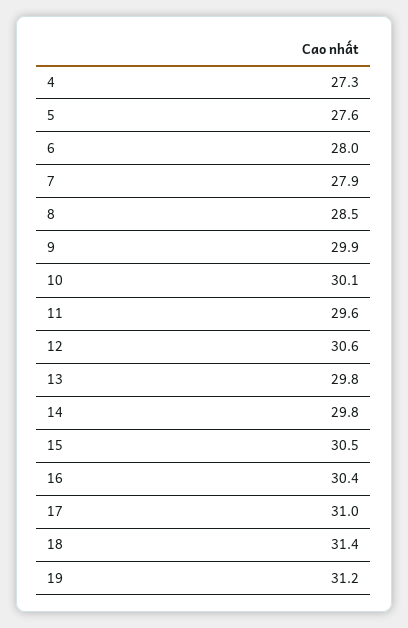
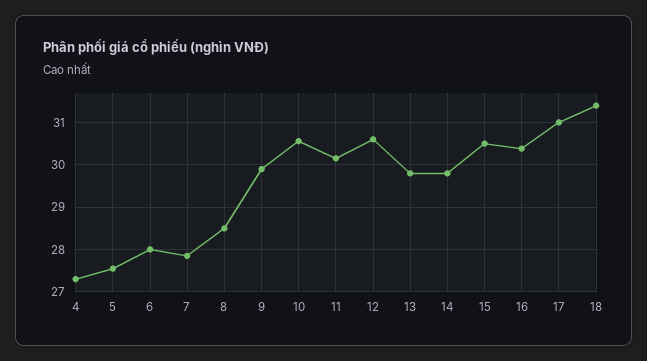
  {
    "4": 27.3,
    "5": 27.6,
    "6": 28,
    "7": 27.9,
    "8": 28.5,
    "9": 29.9,
-   "10": 30.1,
+   "10": 30.6,
-   "11": 29.6,
+   "11": 30.2,
    "12": 30.6,
    "13": 29.8,
    "14": 29.8,
    "15": 30.5,
    "16": 30.4,
    "17": 31,
-   "18": 31.4,
+   "18": 31.4
-   "19": 31.2
  }

